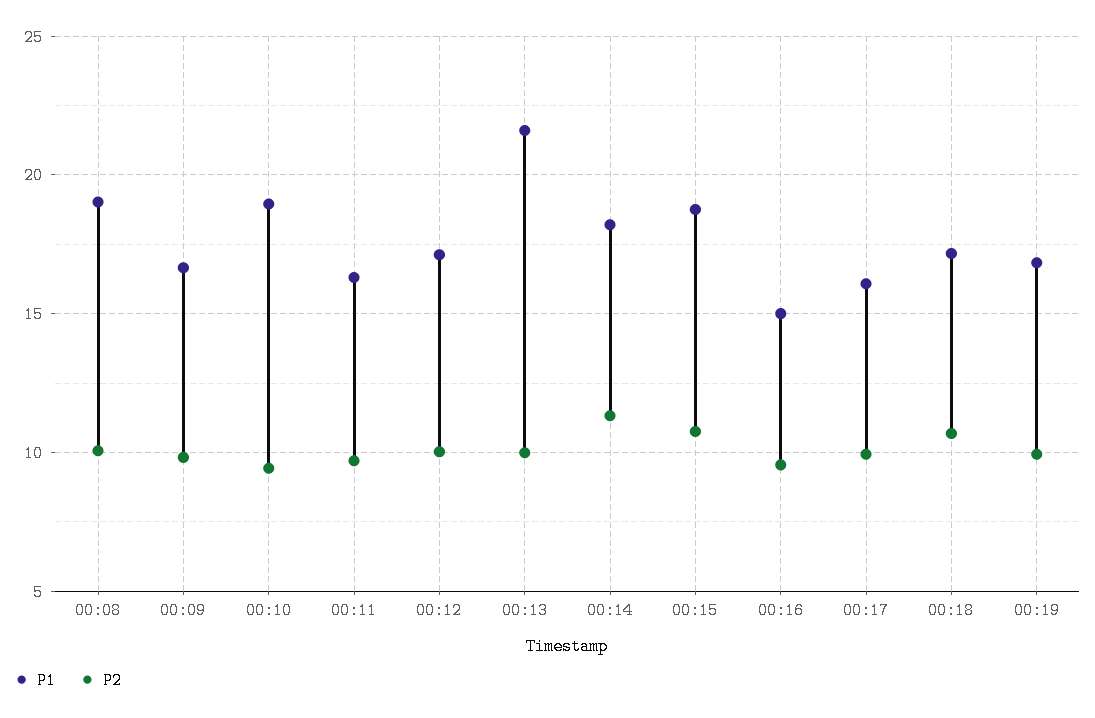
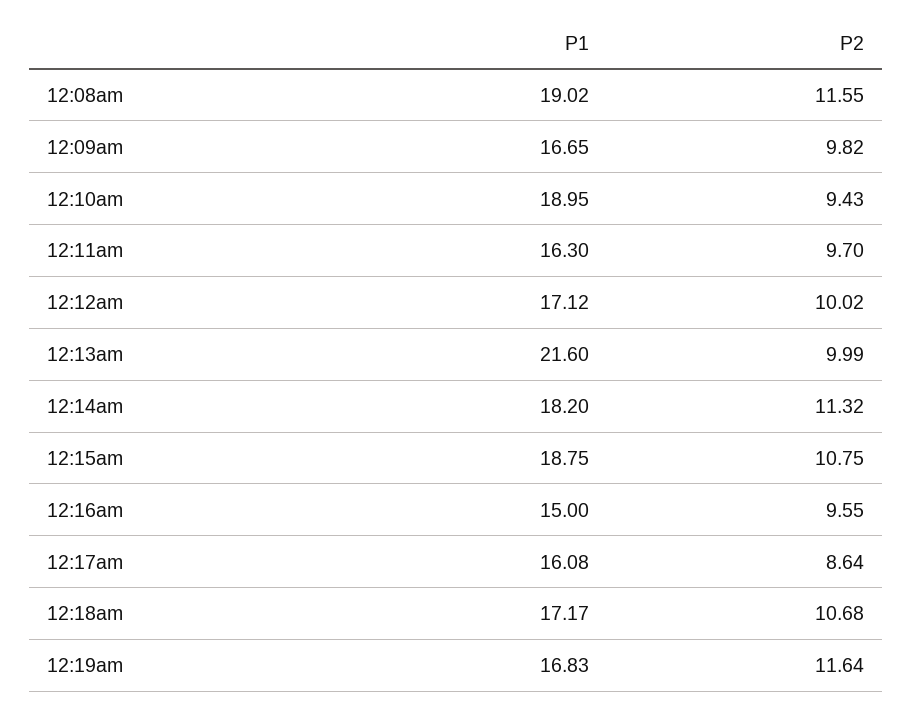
  {
    "P1": {
      "00:08": 19.02,
      "00:09": 16.65,
      "00:10": 18.95,
      "00:11": 16.3,
      "00:12": 17.12,
      "00:13": 21.6,
      "00:14": 18.2,
      "00:15": 18.75,
      "00:16": 15,
      "00:17": 16.08,
      "00:18": 17.17,
      "00:19": 16.83
    },
    "P2": {
-     "00:08": 10,
+     "00:08": 11.55,
      "00:09": 9.82,
      "00:10": 9.43,
      "00:11": 9.7,
      "00:12": 10.02,
      "00:13": 9.99,
      "00:14": 11.32,
      "00:15": 10.75,
      "00:16": 9.55,
-     "00:17": 10,
+     "00:17": 8.64,
      "00:18": 10.68,
-     "00:19": 10
+     "00:19": 11.64
    }
  }

